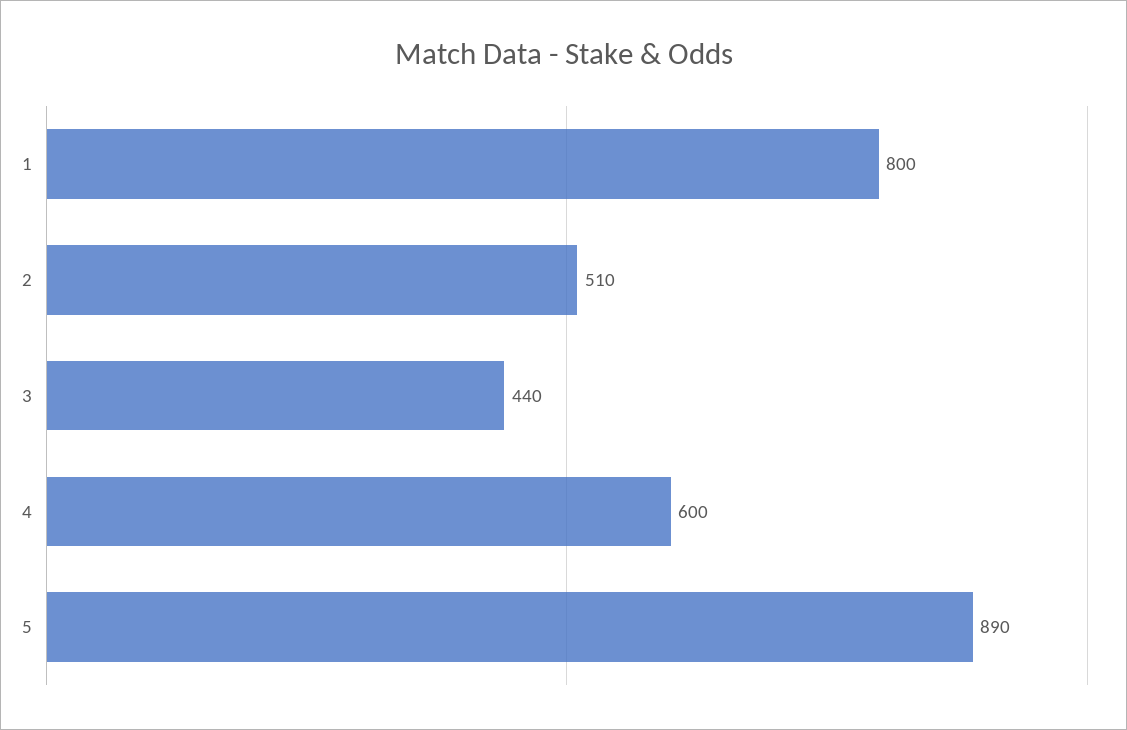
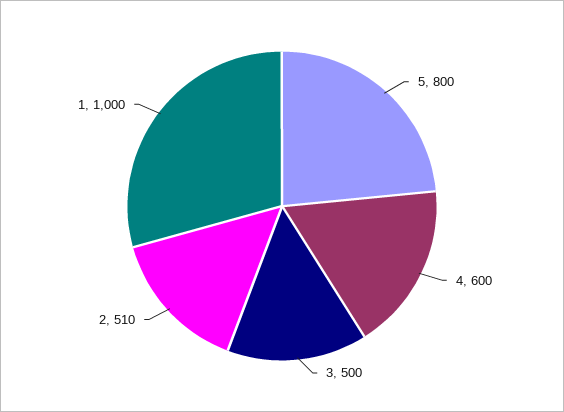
  {
-   "1": 800,
+   "1": 1000,
    "2": 510,
-   "3": 440,
+   "3": 500,
    "4": 600,
-   "5": 890
+   "5": 800
  }

